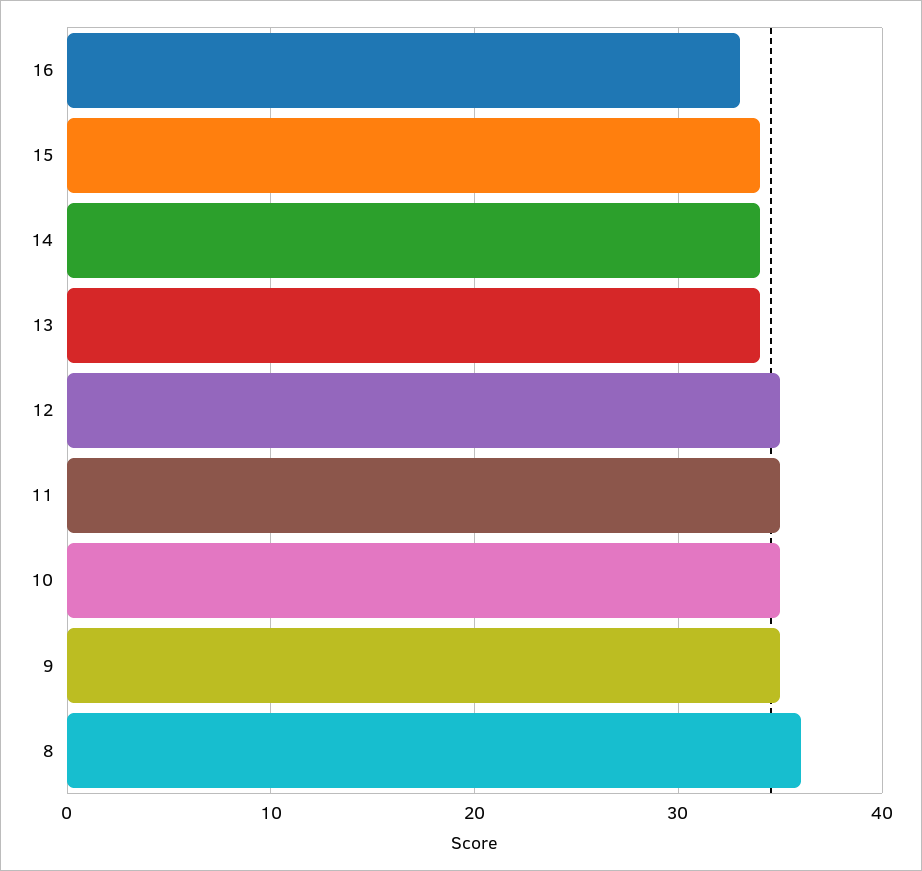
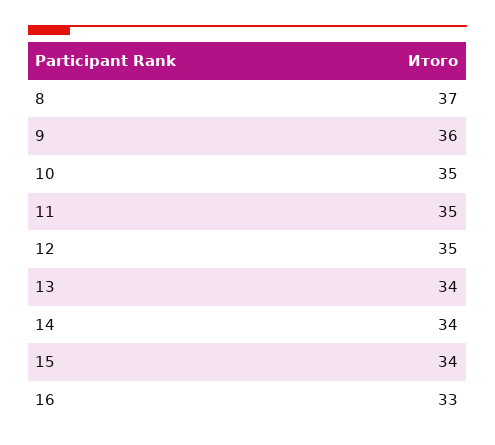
  {
    "16": 33,
    "15": 34,
    "14": 34,
    "13": 34,
    "12": 35,
    "11": 35,
    "10": 35,
-   "9": 35,
+   "9": 36,
-   "8": 36
+   "8": 37
  }

